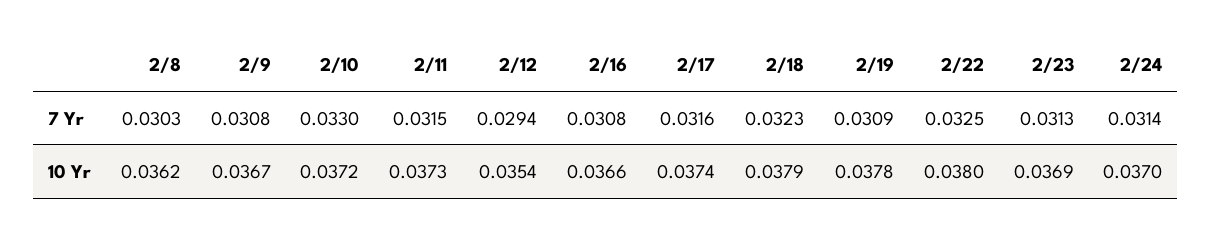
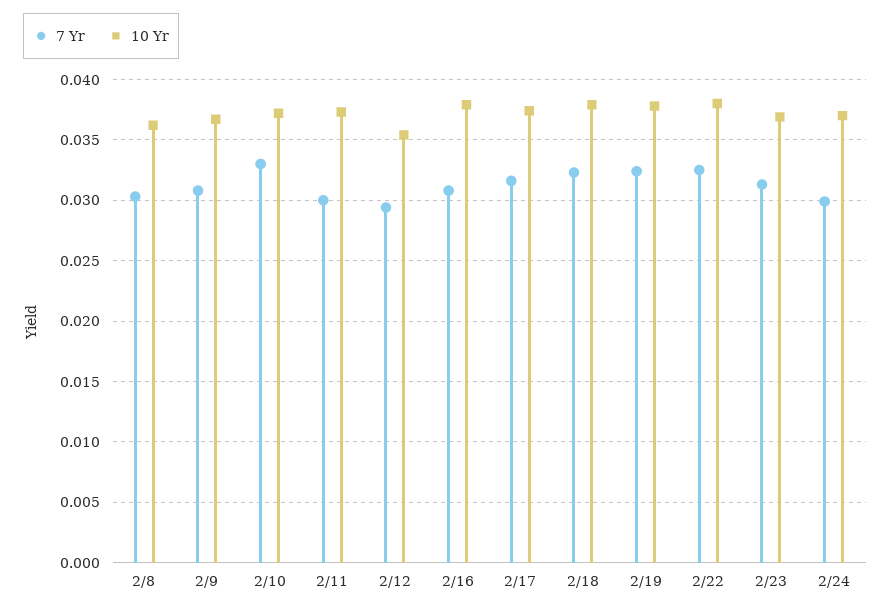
  {
    "7 Yr": {
      "2/8": 0.0303,
      "2/9": 0.0308,
      "2/10": 0.033,
-     "2/11": 0.0315,
+     "2/11": 0.03,
      "2/12": 0.0294,
      "2/16": 0.0308,
      "2/17": 0.0316,
      "2/18": 0.0323,
-     "2/19": 0.0309,
+     "2/19": 0.0325,
      "2/22": 0.0325,
      "2/23": 0.0313,
-     "2/24": 0.0314
+     "2/24": 0.03
    },
    "10 Yr": {
      "2/8": 0.0362,
      "2/9": 0.0367,
      "2/10": 0.0372,
      "2/11": 0.0373,
      "2/12": 0.0354,
-     "2/16": 0.0366,
+     "2/16": 0.038,
      "2/17": 0.0374,
      "2/18": 0.0379,
      "2/19": 0.0378,
      "2/22": 0.038,
      "2/23": 0.0369,
      "2/24": 0.037
    }
  }

